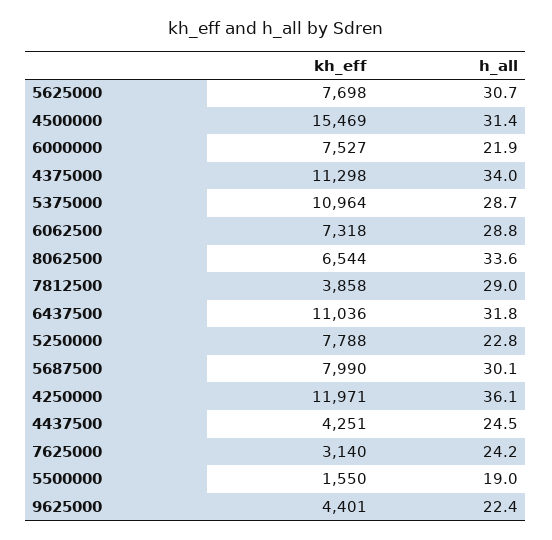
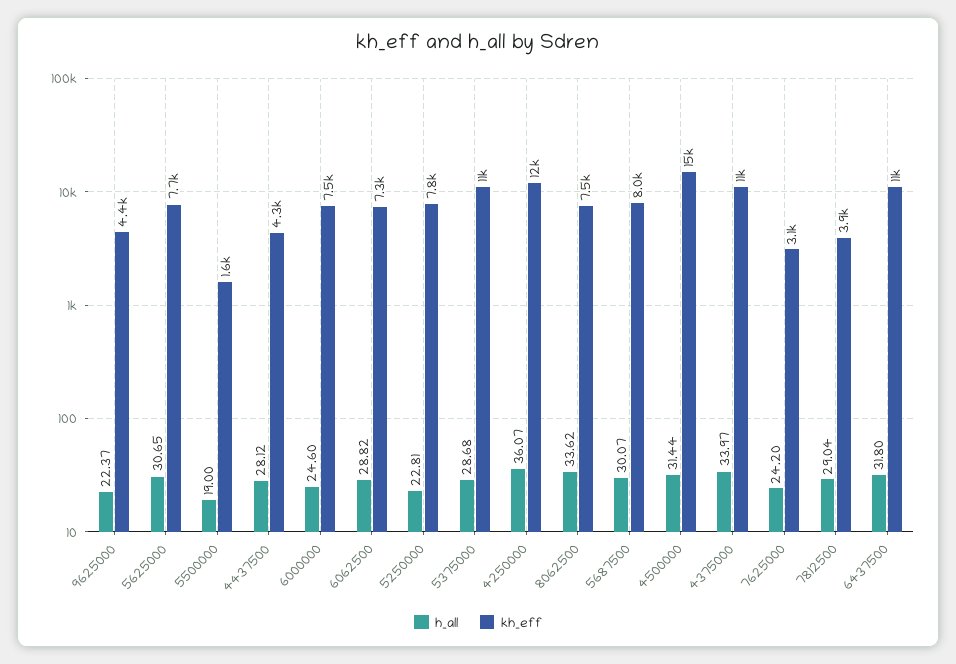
  {
    "kh_eff": {
      "5625000": 7698,
      "4500000": 15469,
      "6000000": 7527,
      "4375000": 11298,
      "5375000": 10964,
      "6062500": 7318,
-     "8062500": 6544,
+     "8062500": 7500,
      "7812500": 3858,
      "6437500": 11036,
      "5250000": 7788,
      "5687500": 7990,
      "4250000": 11971,
      "4437500": 4251,
      "7625000": 3140,
      "5500000": 1550,
      "9625000": 4401
    },
    "h_all": {
      "5625000": 30.65,
      "4500000": 31.44,
-     "6000000": 21.9,
+     "6000000": 24.6,
      "4375000": 33.97,
      "5375000": 28.68,
      "6062500": 28.82,
      "8062500": 33.62,
      "7812500": 29.04,
      "6437500": 31.8,
      "5250000": 22.81,
      "5687500": 30.07,
      "4250000": 36.07,
-     "4437500": 24.5,
+     "4437500": 28.12,
      "7625000": 24.2,
      "5500000": 19,
      "9625000": 22.37
    }
  }

